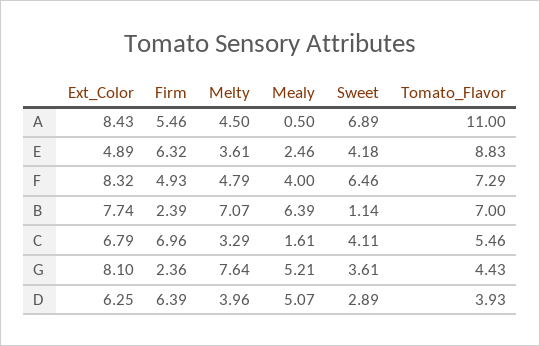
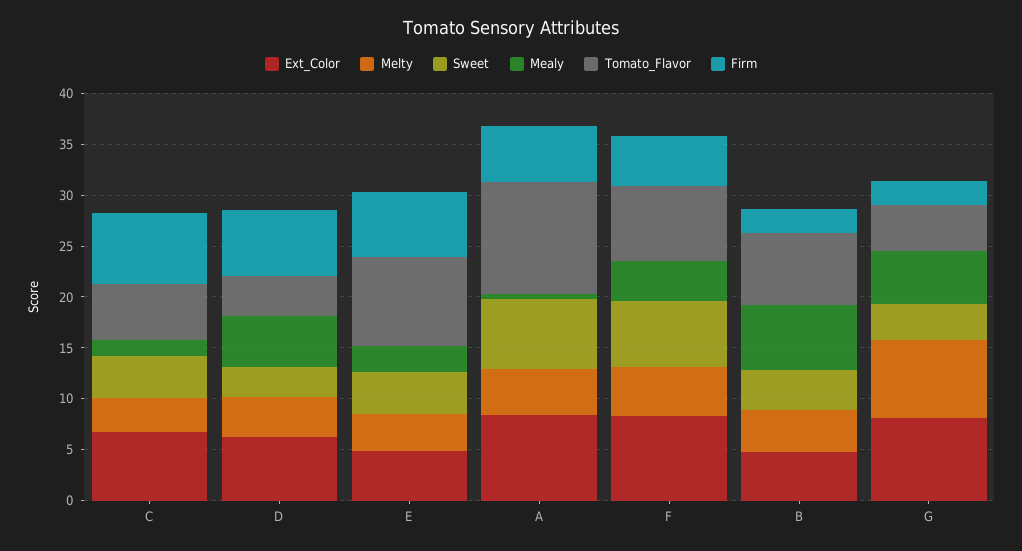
  {
    "Ext_Color": {
      "A": 8.43,
      "E": 4.89,
      "F": 8.32,
-     "B": 7.74,
+     "B": 5,
      "C": 6.79,
      "G": 8.1,
      "D": 6.25
    },
    "Firm": {
      "A": 5.46,
      "E": 6.32,
      "F": 4.93,
      "B": 2.39,
      "C": 6.96,
      "G": 2.36,
      "D": 6.39
    },
    "Melty": {
      "A": 4.5,
      "E": 3.61,
      "F": 4.79,
-     "B": 7.07,
+     "B": 4,
      "C": 3.29,
      "G": 7.64,
      "D": 3.96
    },
    "Mealy": {
      "A": 0.5,
      "E": 2.46,
      "F": 4,
      "B": 6.39,
      "C": 1.61,
      "G": 5.21,
      "D": 5.07
    },
    "Sweet": {
      "A": 6.89,
      "E": 4.18,
      "F": 6.46,
-     "B": 1.14,
+     "B": 4,
      "C": 4.11,
      "G": 3.61,
      "D": 2.89
    },
    "Tomato_Flavor": {
      "A": 11,
      "E": 8.83,
      "F": 7.29,
      "B": 7,
      "C": 5.46,
      "G": 4.43,
      "D": 3.93
    }
  }

